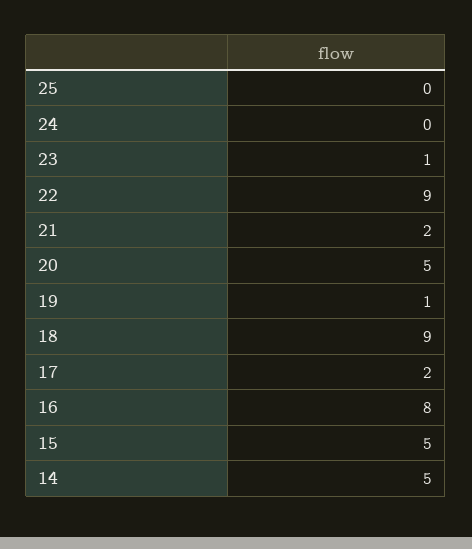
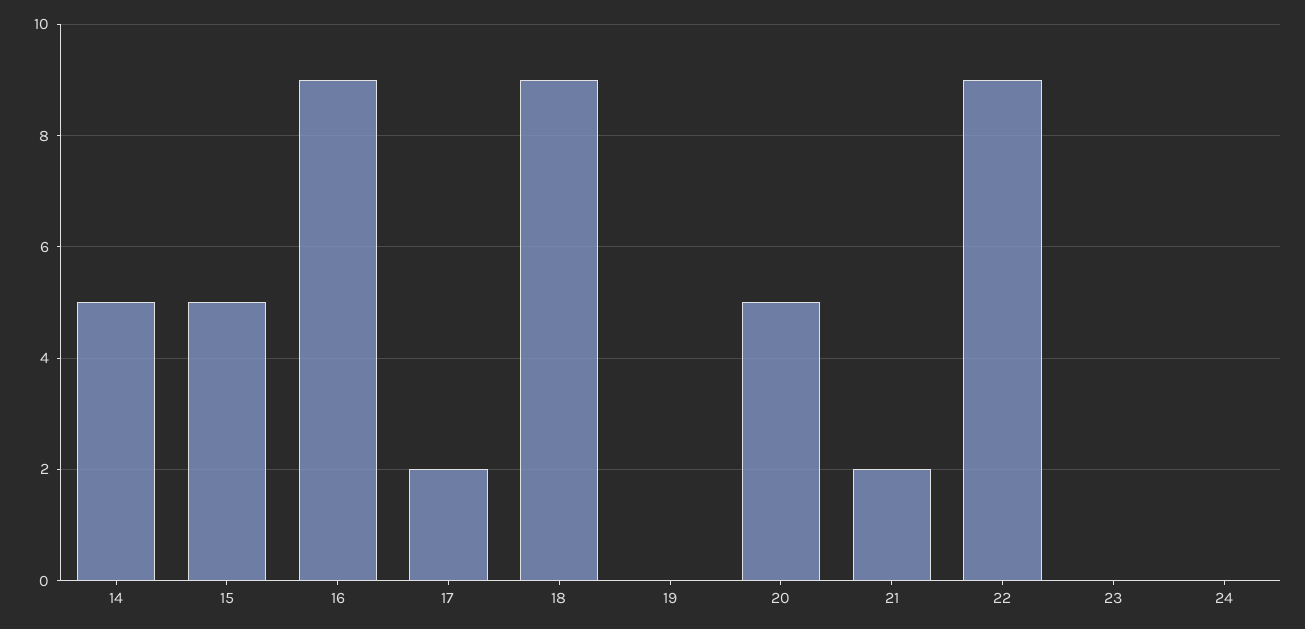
  {
-   "25": 0,
    "24": 0,
-   "23": 1,
+   "23": 0,
    "22": 9,
    "21": 2,
    "20": 5,
-   "19": 1,
+   "19": 0,
    "18": 9,
    "17": 2,
-   "16": 8,
+   "16": 9,
    "15": 5,
    "14": 5
  }

